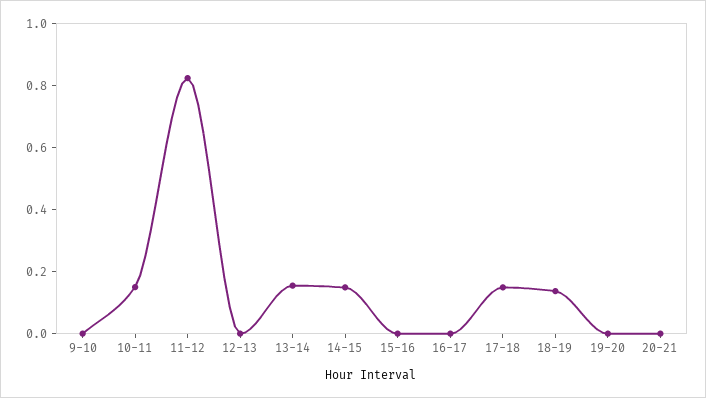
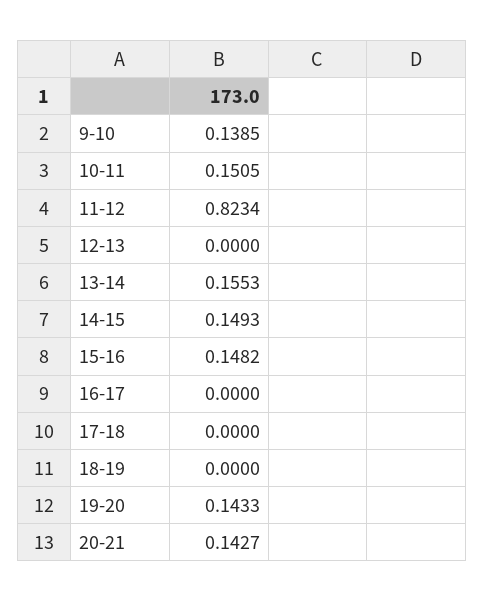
  {
-   "9-10": 0,
+   "9-10": 0.1385,
    "10-11": 0.1505,
    "11-12": 0.8234,
    "12-13": 0,
    "13-14": 0.1553,
    "14-15": 0.1493,
-   "15-16": 0,
+   "15-16": 0.1482,
    "16-17": 0,
-   "17-18": 0.15,
+   "17-18": 0,
-   "18-19": 0.15,
+   "18-19": 0,
-   "19-20": 0,
+   "19-20": 0.1433,
-   "20-21": 0
+   "20-21": 0.1427
  }

